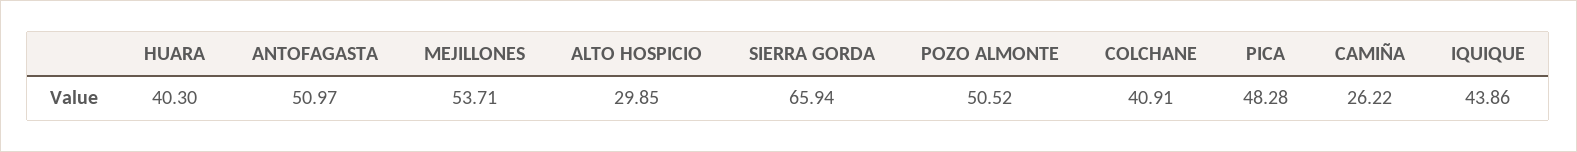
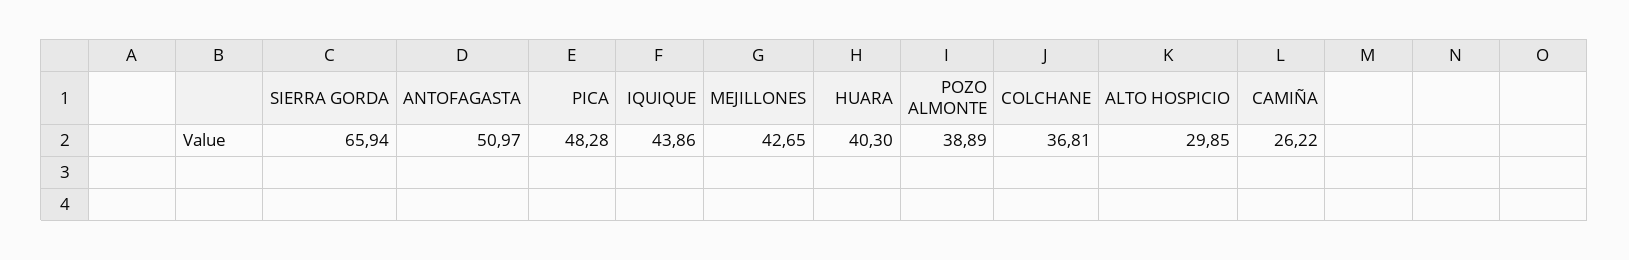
  {
    "HUARA": 40.3,
    "ANTOFAGASTA": 50.97,
-   "MEJILLONES": 53.71,
+   "MEJILLONES": 42.65,
    "ALTO HOSPICIO": 29.85,
    "SIERRA GORDA": 65.94,
-   "POZO ALMONTE": 50.52,
+   "POZO ALMONTE": 38.89,
-   "COLCHANE": 40.91,
+   "COLCHANE": 36.81,
    "PICA": 48.28,
    "CAMIÑA": 26.22,
    "IQUIQUE": 43.86
  }

